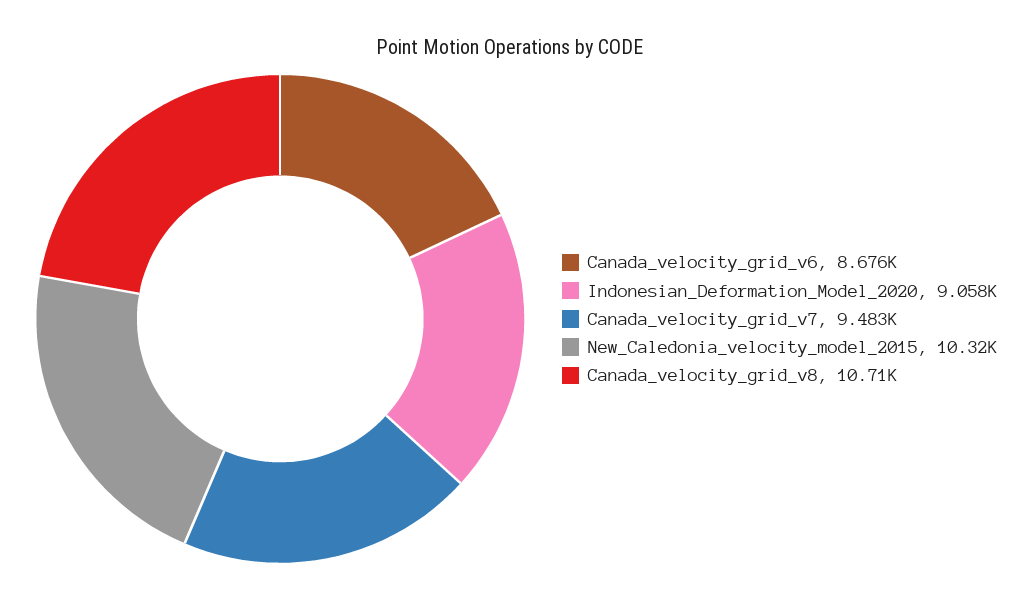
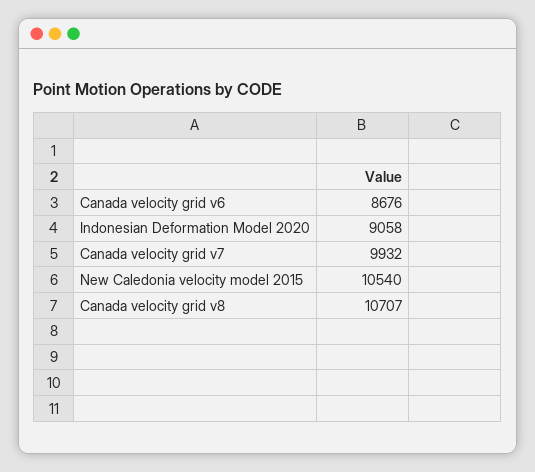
  {
    "Canada_velocity_grid_v6": 8676,
    "Indonesian_Deformation_Model_2020": 9058,
-   "Canada_velocity_grid_v7": 9483,
+   "Canada_velocity_grid_v7": 9932,
-   "New_Caledonia_velocity_model_2015": 10320,
+   "New_Caledonia_velocity_model_2015": 10540,
    "Canada_velocity_grid_v8": 10707
  }

